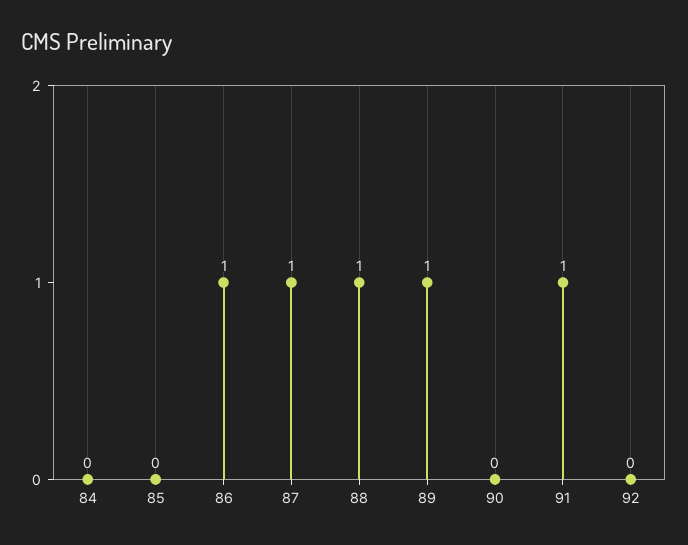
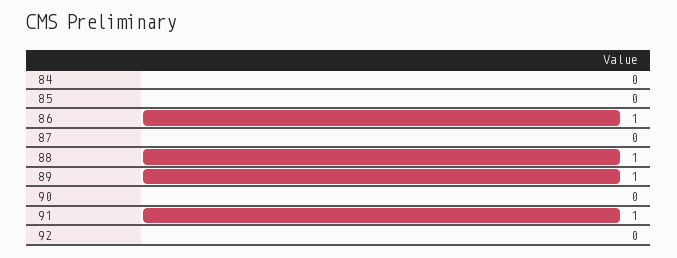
  {
    "84": 0,
    "85": 0,
    "86": 1,
-   "87": 1,
+   "87": 0,
    "88": 1,
    "89": 1,
    "90": 0,
    "91": 1,
    "92": 0
  }

